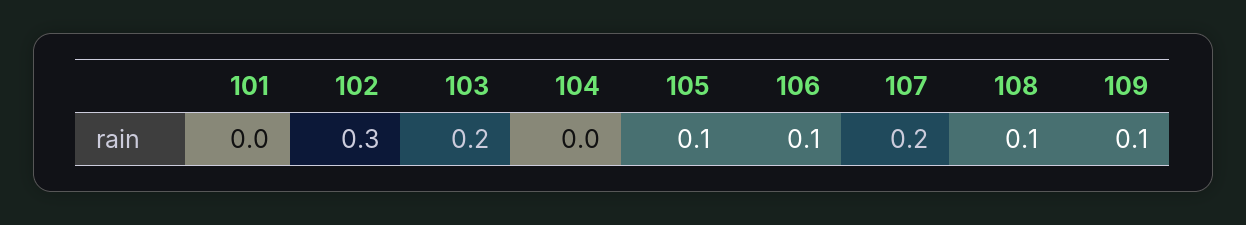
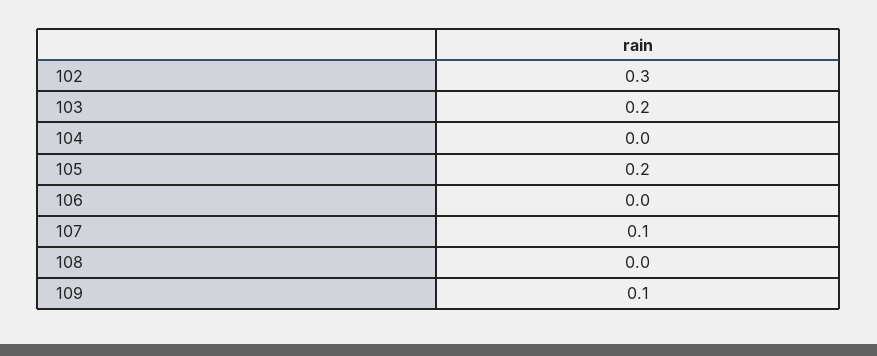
  {
-   "101": 0,
    "102": 0.3,
    "103": 0.2,
    "104": 0,
-   "105": 0.1,
+   "105": 0.2,
-   "106": 0.1,
+   "106": 0,
-   "107": 0.2,
+   "107": 0.1,
-   "108": 0.1,
+   "108": 0,
    "109": 0.1
  }

